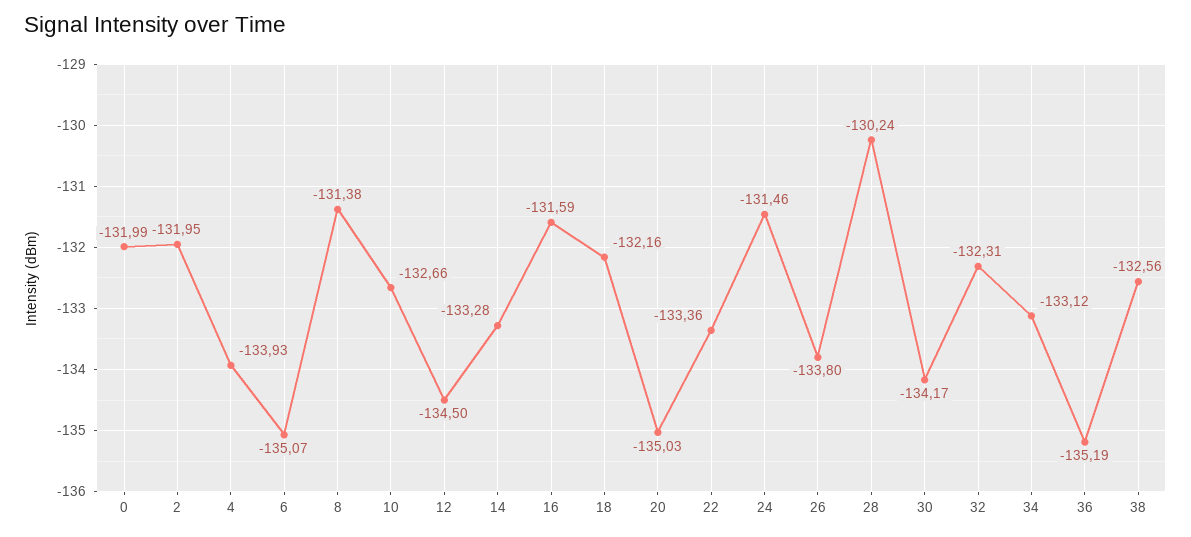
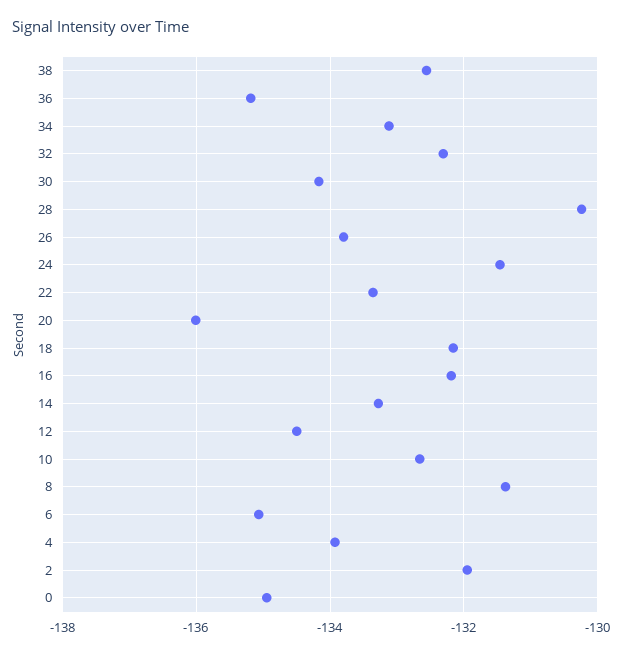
  {
-   "0": -131.99,
+   "0": -135,
    "2": -131.95,
    "4": -133.93,
    "6": -135.07,
    "8": -131.38,
    "10": -132.66,
    "12": -134.5,
    "14": -133.28,
-   "16": -131.59,
+   "16": -132.2,
    "18": -132.16,
-   "20": -135.03,
+   "20": -136,
    "22": -133.36,
    "24": -131.46,
    "26": -133.8,
    "28": -130.24,
    "30": -134.17,
    "32": -132.31,
    "34": -133.12,
    "36": -135.19,
    "38": -132.56
  }

